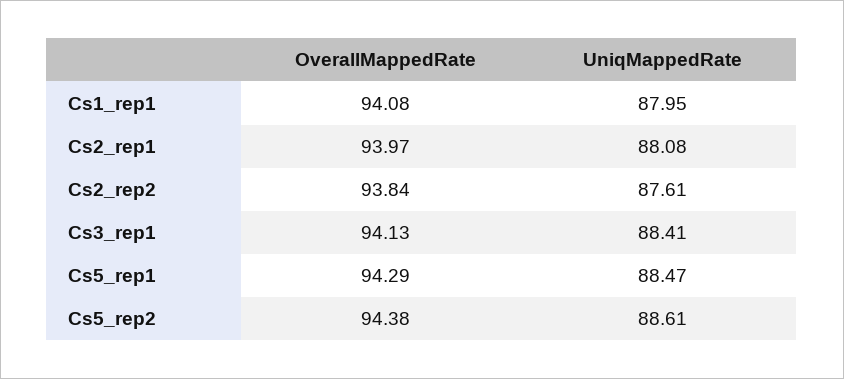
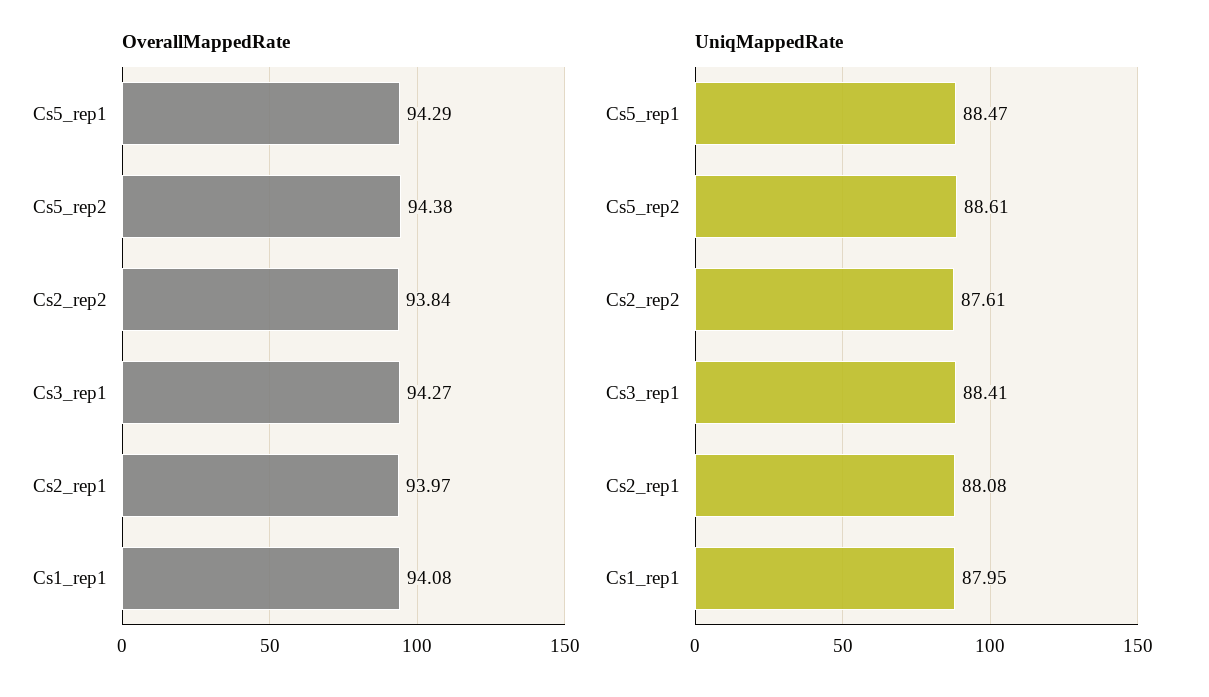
  {
    "OverallMappedRate": {
      "Cs1_rep1": 94.08,
      "Cs2_rep1": 93.97,
      "Cs2_rep2": 93.84,
-     "Cs3_rep1": 94.13,
+     "Cs3_rep1": 94.27,
      "Cs5_rep1": 94.29,
      "Cs5_rep2": 94.38
    },
    "UniqMappedRate": {
      "Cs1_rep1": 87.95,
      "Cs2_rep1": 88.08,
      "Cs2_rep2": 87.61,
      "Cs3_rep1": 88.41,
      "Cs5_rep1": 88.47,
      "Cs5_rep2": 88.61
    }
  }

